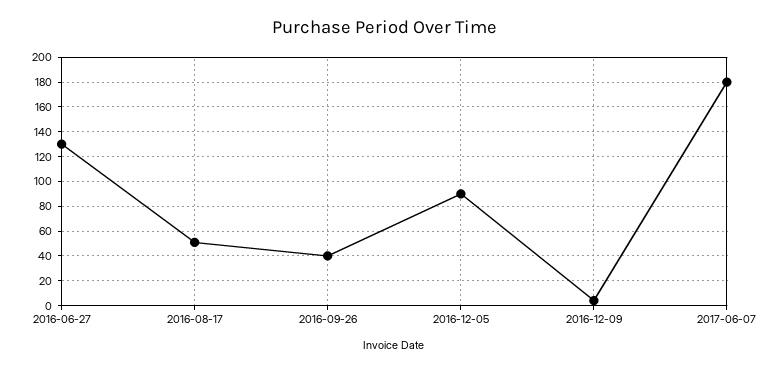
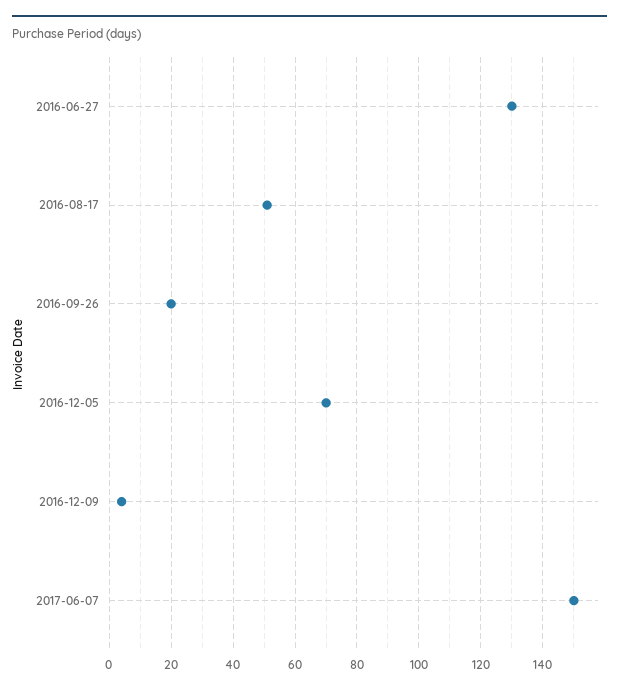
  {
    "2016-06-27": 130,
    "2016-08-17": 50,
-   "2016-09-26": 40,
+   "2016-09-26": 20,
-   "2016-12-05": 90,
+   "2016-12-05": 70,
    "2016-12-09": 5,
-   "2017-06-07": 180
+   "2017-06-07": 150
  }

